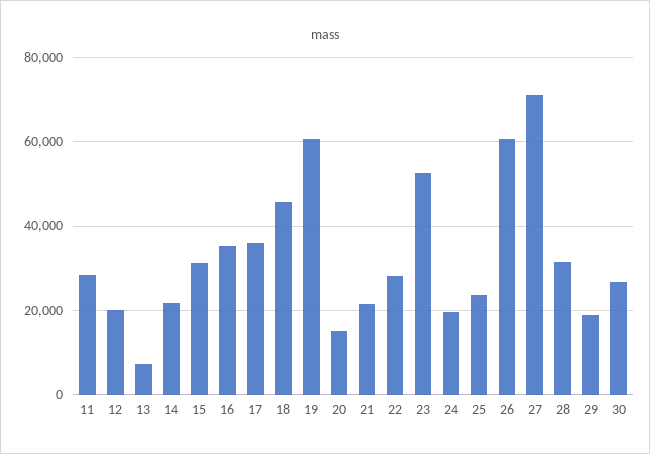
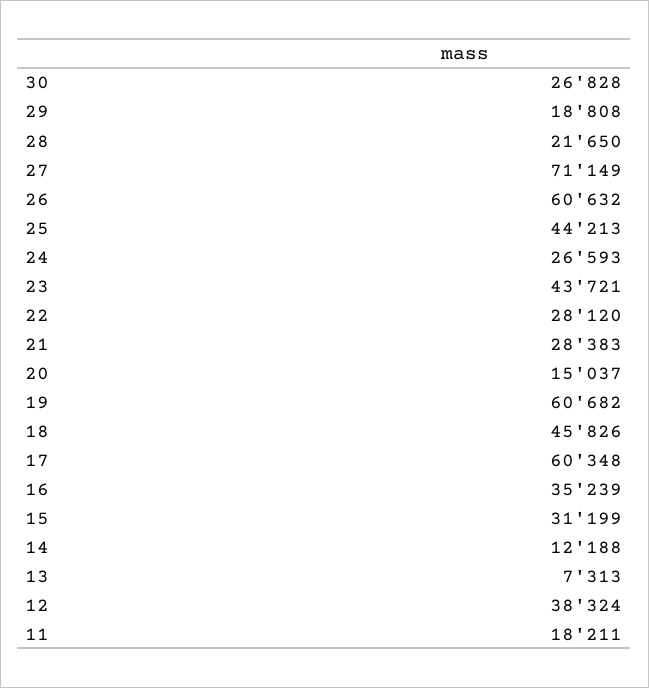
  {
-   "11": 28000,
+   "11": 18211,
-   "12": 20000,
+   "12": 38324,
    "13": 7313,
-   "14": 22000,
+   "14": 12188,
    "15": 31199,
    "16": 35239,
-   "17": 36000,
+   "17": 60348,
    "18": 45826,
    "19": 60682,
    "20": 15037,
-   "21": 22000,
+   "21": 28383,
    "22": 28120,
-   "23": 52000,
+   "23": 43721,
-   "24": 20000,
+   "24": 26593,
-   "25": 24000,
+   "25": 44213,
    "26": 60632,
    "27": 71149,
-   "28": 32000,
+   "28": 21650,
    "29": 18808,
    "30": 26828
  }

